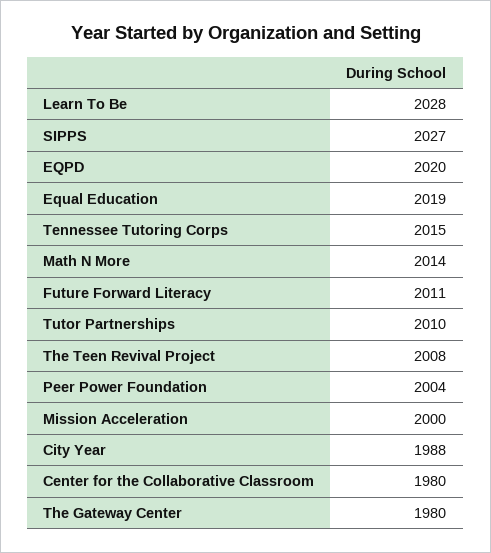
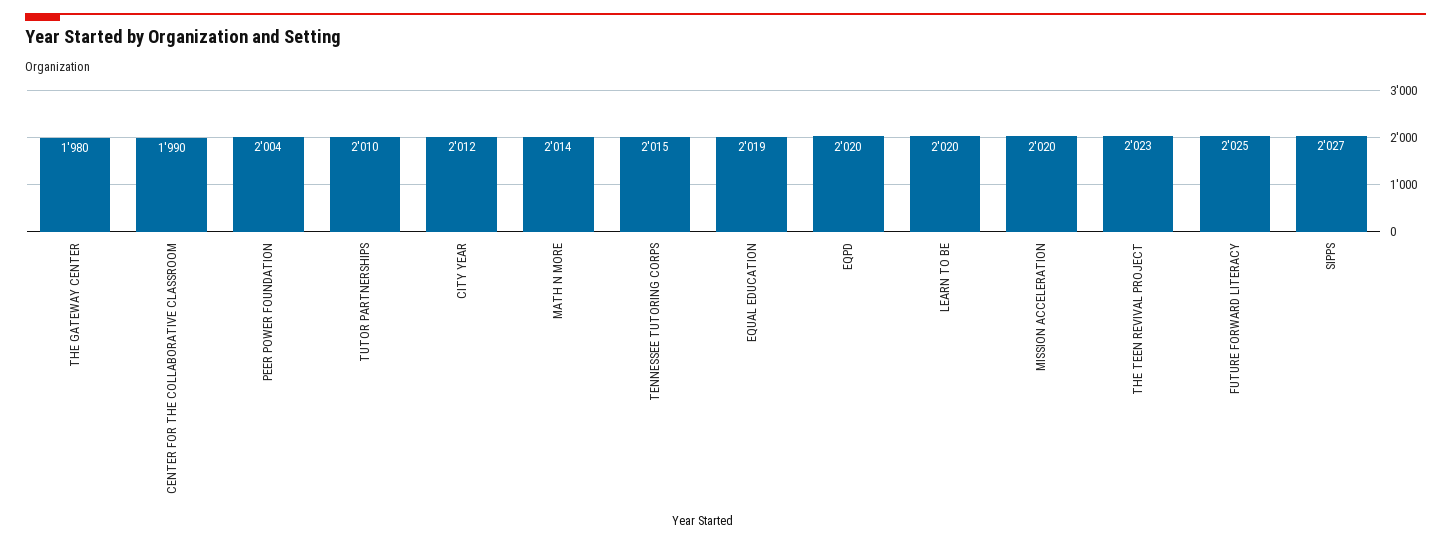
  {
-   "Learn To Be": 2028,
+   "Learn To Be": 2020,
    "SIPPS": 2027,
    "EQPD": 2020,
    "Equal Education": 2019,
    "Tennessee Tutoring Corps": 2015,
    "Math N More": 2014,
-   "Future Forward Literacy": 2011,
+   "Future Forward Literacy": 2025,
    "Tutor Partnerships": 2010,
-   "The Teen Revival Project": 2008,
+   "The Teen Revival Project": 2023,
    "Peer Power Foundation": 2004,
-   "Mission Acceleration": 2000,
+   "Mission Acceleration": 2020,
-   "City Year": 1988,
+   "City Year": 2012,
-   "Center for the Collaborative Classroom": 1980,
+   "Center for the Collaborative Classroom": 1990,
    "The Gateway Center": 1980
  }

